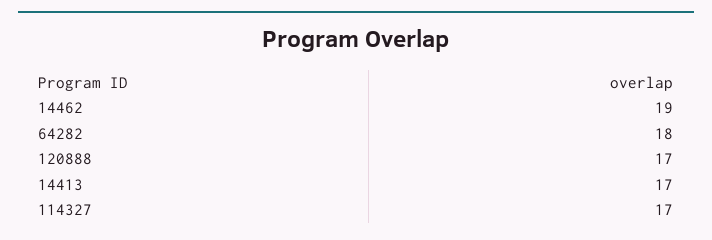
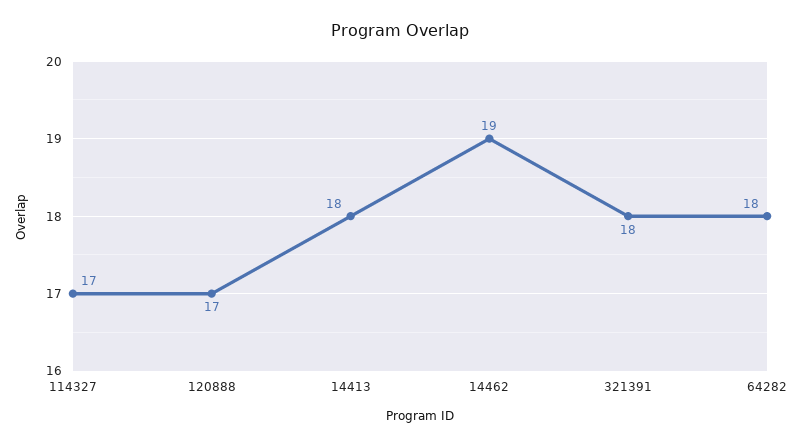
  {
    "14462": 19,
    "64282": 18,
    "120888": 17,
-   "14413": 17,
+   "14413": 18,
-   "114327": 17
+   "114327": 17,
+   "321391": 18
  }

